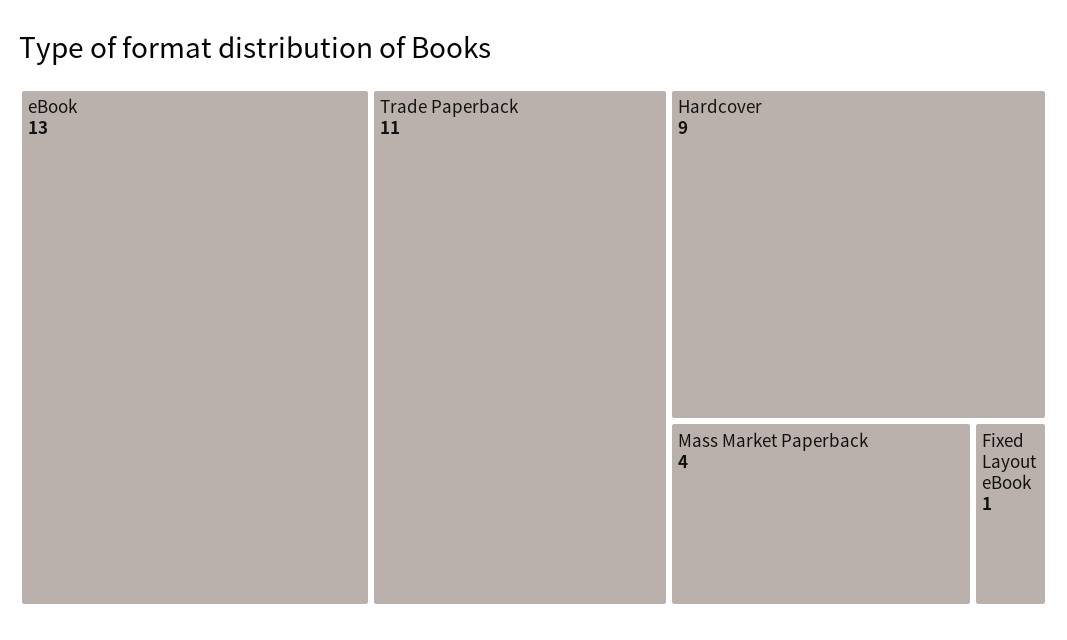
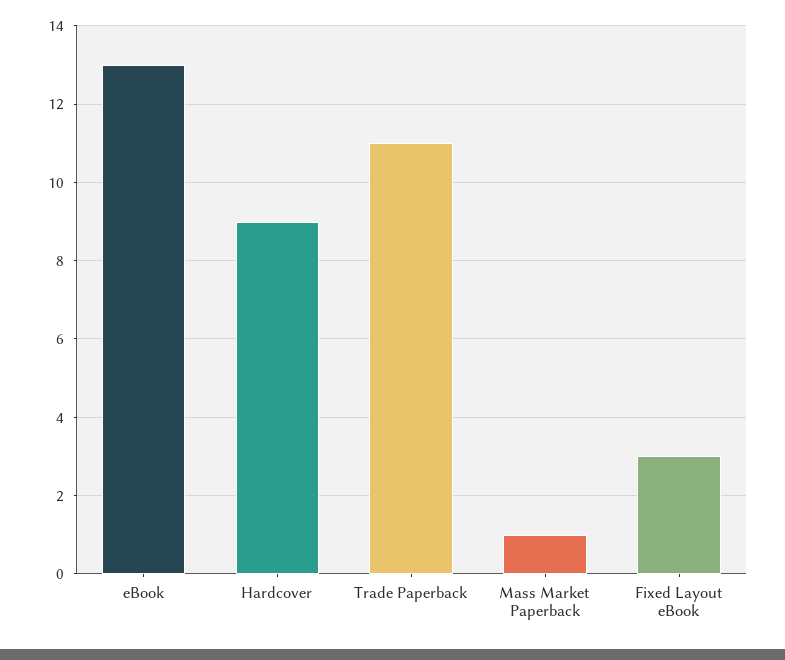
  {
    "eBook": 13,
    "Trade Paperback": 11,
    "Hardcover": 9,
-   "Mass Market Paperback": 4,
+   "Mass Market Paperback": 1,
-   "Fixed Layout eBook": 1
+   "Fixed Layout eBook": 3
  }

